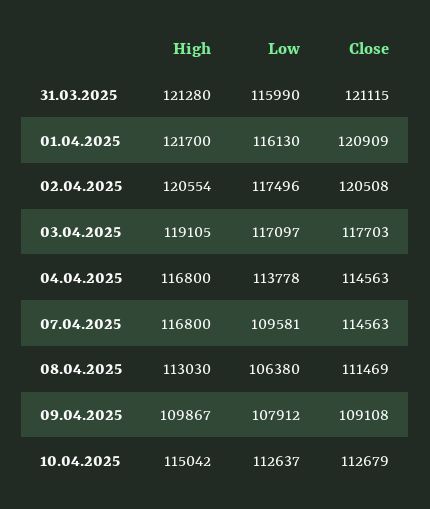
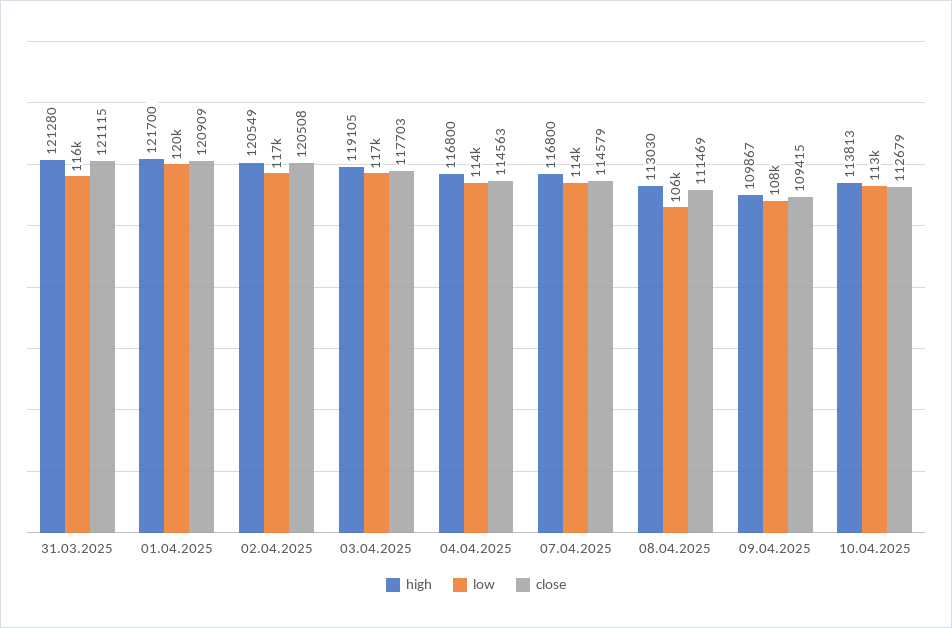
  {
    "High": {
      "31.03.2025": 121280,
      "01.04.2025": 121700,
-     "02.04.2025": 120554,
+     "02.04.2025": 120549,
      "03.04.2025": 119105,
      "04.04.2025": 116800,
      "07.04.2025": 116800,
      "08.04.2025": 113030,
      "09.04.2025": 109867,
-     "10.04.2025": 115042
+     "10.04.2025": 113813
    },
    "Low": {
      "31.03.2025": 115990,
-     "01.04.2025": 116130,
+     "01.04.2025": 120000,
      "02.04.2025": 117496,
      "03.04.2025": 117097,
      "04.04.2025": 113778,
-     "07.04.2025": 109581,
+     "07.04.2025": 114000,
      "08.04.2025": 106380,
      "09.04.2025": 107912,
      "10.04.2025": 112637
    },
    "Close": {
      "31.03.2025": 121115,
      "01.04.2025": 120909,
      "02.04.2025": 120508,
      "03.04.2025": 117703,
      "04.04.2025": 114563,
-     "07.04.2025": 114563,
+     "07.04.2025": 114579,
      "08.04.2025": 111469,
-     "09.04.2025": 109108,
+     "09.04.2025": 109415,
      "10.04.2025": 112679
    }
  }

